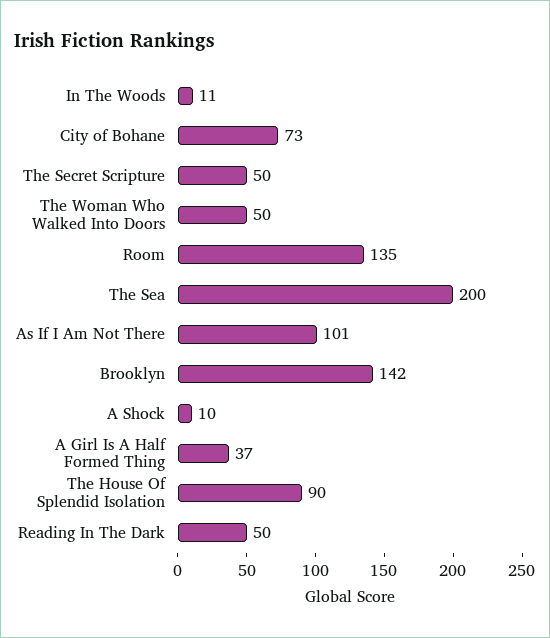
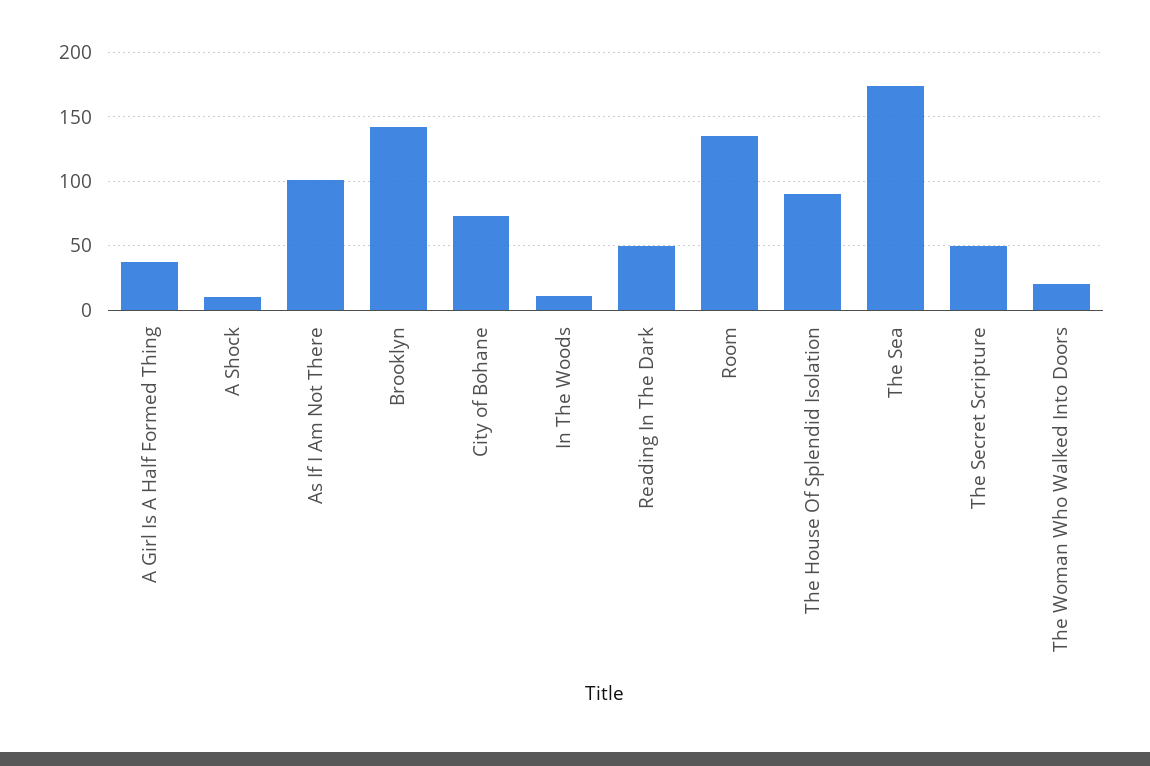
  {
    "In The Woods": 11,
    "City of Bohane": 73,
    "The Secret Scripture": 50,
-   "The Woman Who Walked Into Doors": 50,
+   "The Woman Who Walked Into Doors": 20,
    "Room": 135,
-   "The Sea": 200,
+   "The Sea": 175,
    "As If I Am Not There": 101,
    "Brooklyn": 142,
    "A Shock": 10,
    "A Girl Is A Half Formed Thing": 37,
    "The House Of Splendid Isolation": 90,
    "Reading In The Dark": 50
  }

